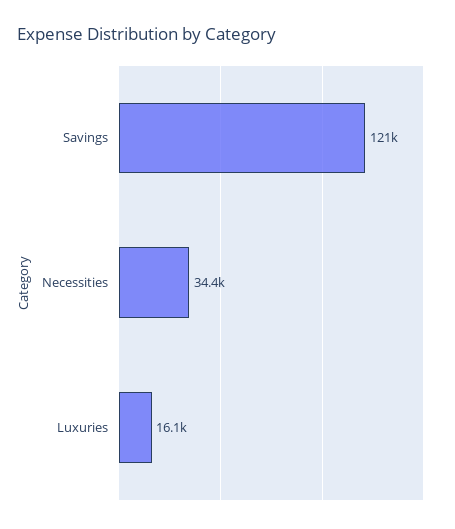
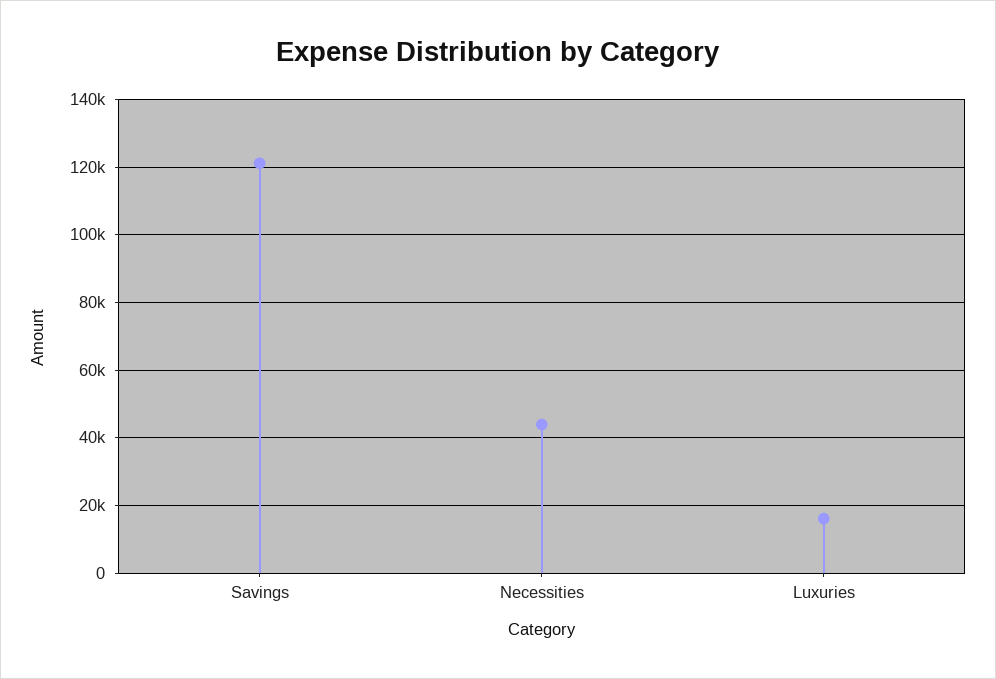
  {
    "Savings": 121000,
-   "Necessities": 34400,
+   "Necessities": 44000,
    "Luxuries": 16100
  }

